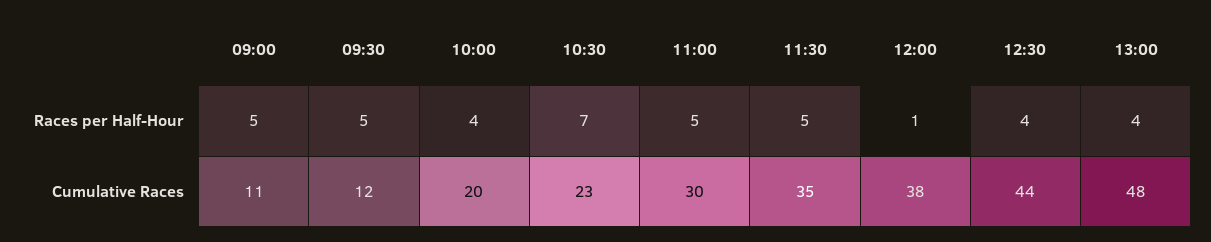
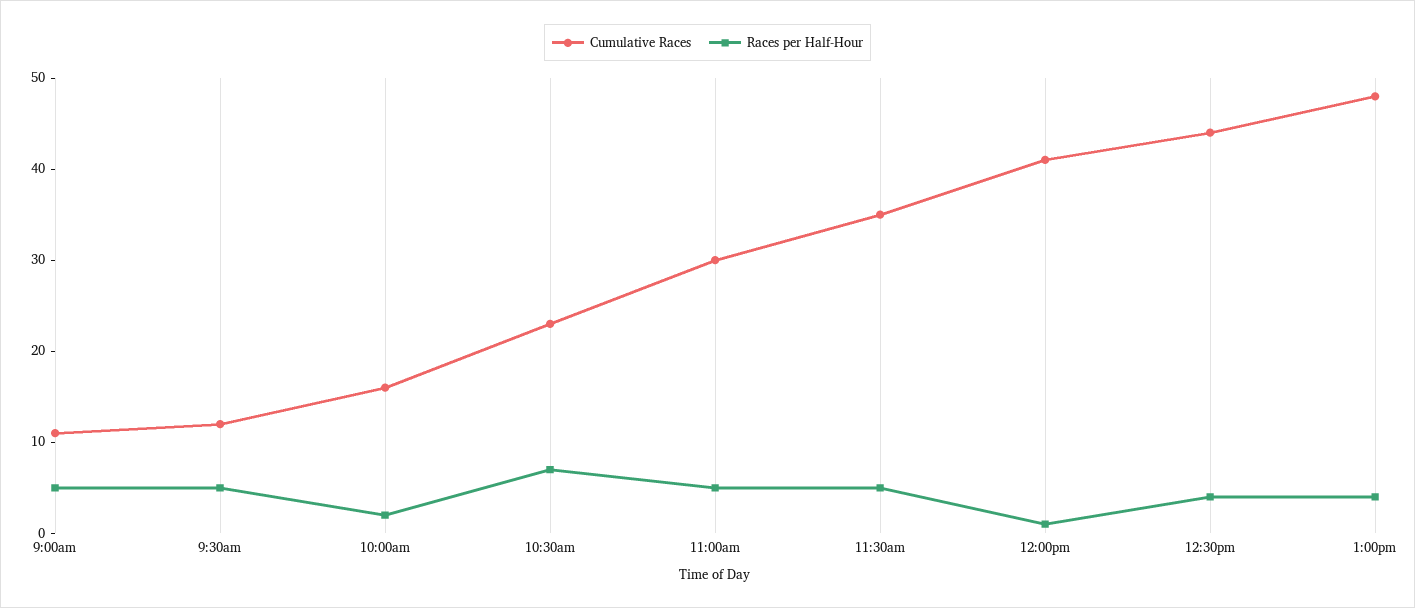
  {
    "Races per Half-Hour": {
      "09:00": 5,
      "09:30": 5,
-     "10:00": 4,
+     "10:00": 2,
      "10:30": 7,
      "11:00": 5,
      "11:30": 5,
      "12:00": 1,
      "12:30": 4,
      "13:00": 4
    },
    "Cumulative Races": {
      "09:00": 11,
      "09:30": 12,
-     "10:00": 20,
+     "10:00": 16,
      "10:30": 23,
      "11:00": 30,
      "11:30": 35,
-     "12:00": 38,
+     "12:00": 41,
      "12:30": 44,
      "13:00": 48
    }
  }

